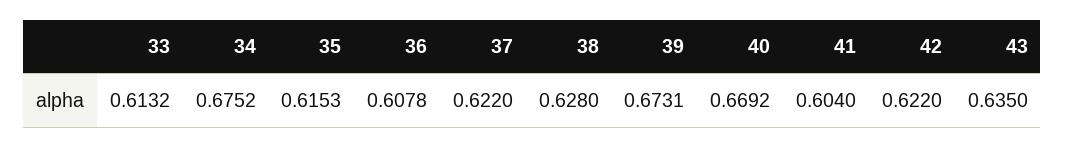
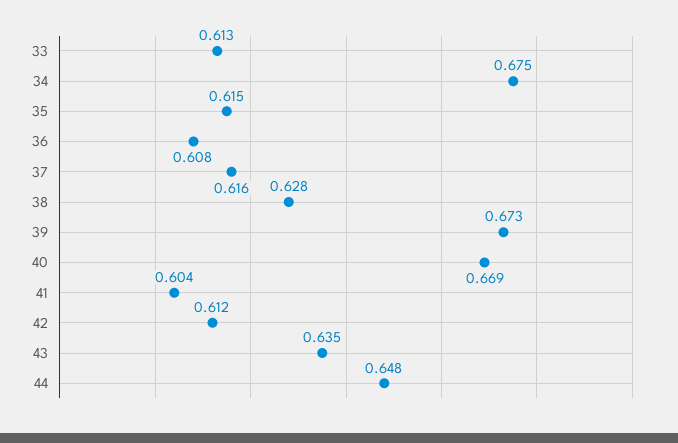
  {
    "33": 0.6132,
    "34": 0.6752,
    "35": 0.6153,
    "36": 0.6078,
-   "37": 0.622,
+   "37": 0.616,
    "38": 0.628,
    "39": 0.6731,
    "40": 0.6692,
    "41": 0.604,
-   "42": 0.622,
+   "42": 0.612,
-   "43": 0.635
+   "43": 0.635,
+   "44": 0.648
  }

